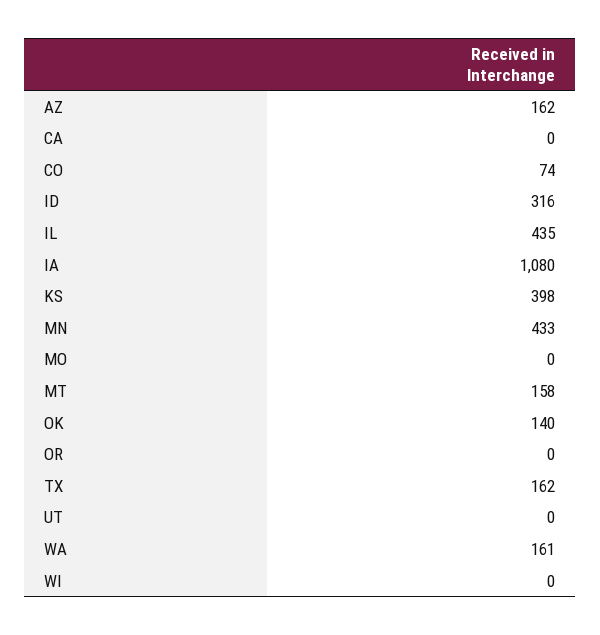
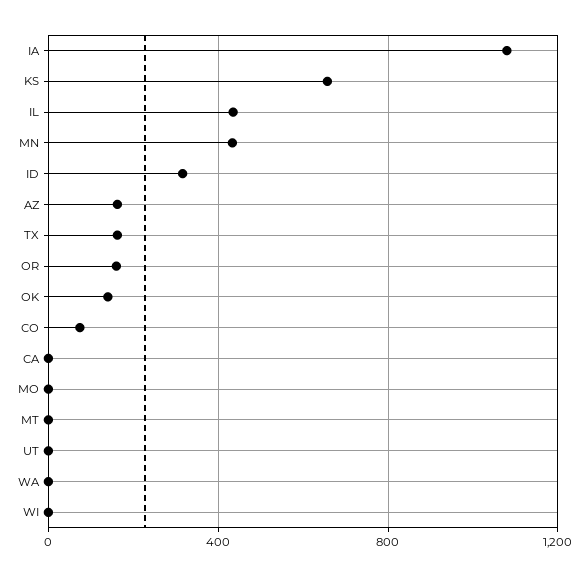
  {
    "AZ": 162,
    "CA": 0,
    "CO": 74,
    "ID": 316,
    "IL": 435,
    "IA": 1080,
-   "KS": 398,
+   "KS": 650,
    "MN": 433,
    "MO": 0,
-   "MT": 158,
+   "MT": 0,
    "OK": 140,
-   "OR": 0,
+   "OR": 150,
    "TX": 162,
    "UT": 0,
-   "WA": 161,
+   "WA": 0,
    "WI": 0
  }

